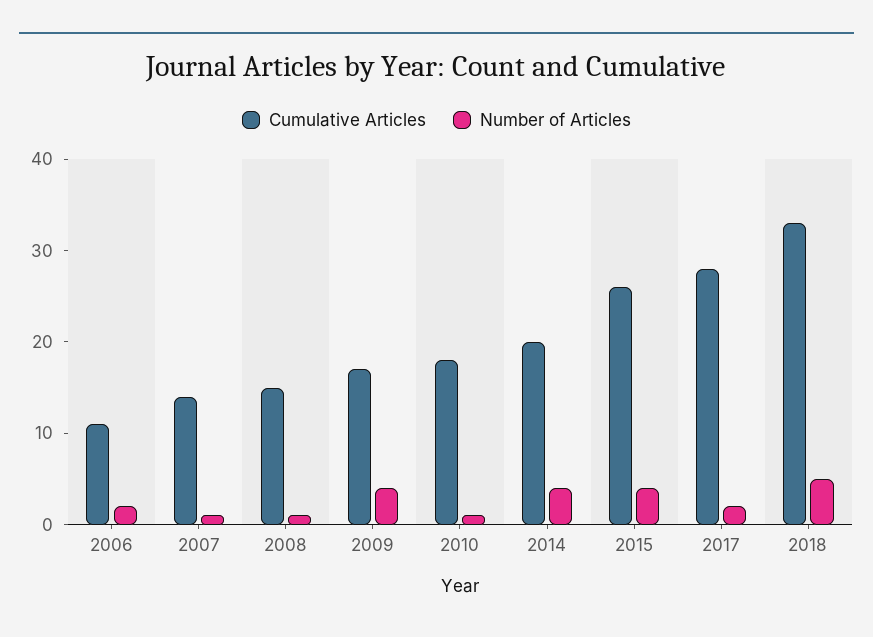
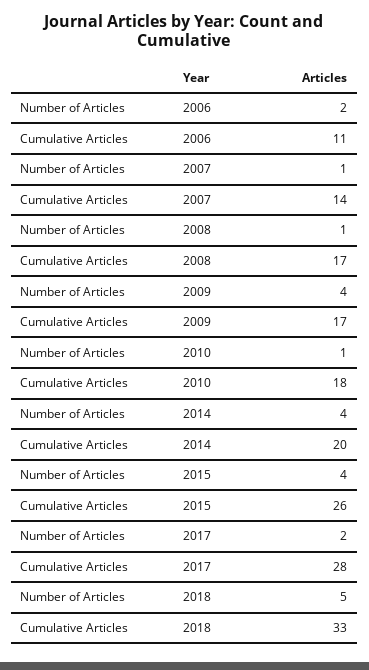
  {
    "Cumulative Articles": {
      "2006": 11,
      "2007": 14,
-     "2008": 15,
+     "2008": 17,
      "2009": 17,
      "2010": 18,
      "2014": 20,
      "2015": 26,
      "2017": 28,
      "2018": 33
    },
    "Number of Articles": {
      "2006": 2,
      "2007": 1,
      "2008": 1,
      "2009": 4,
      "2010": 1,
      "2014": 4,
      "2015": 4,
      "2017": 2,
      "2018": 5
    }
  }

